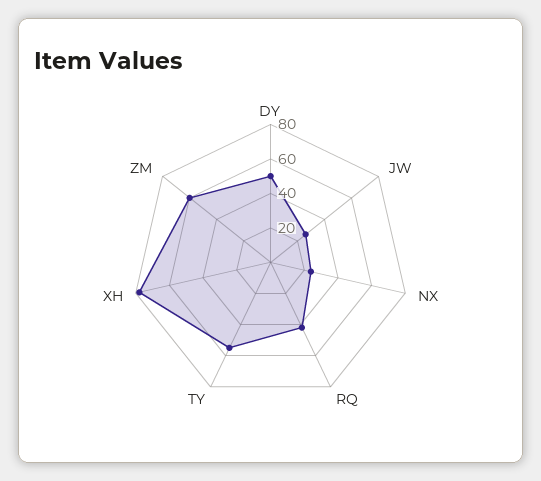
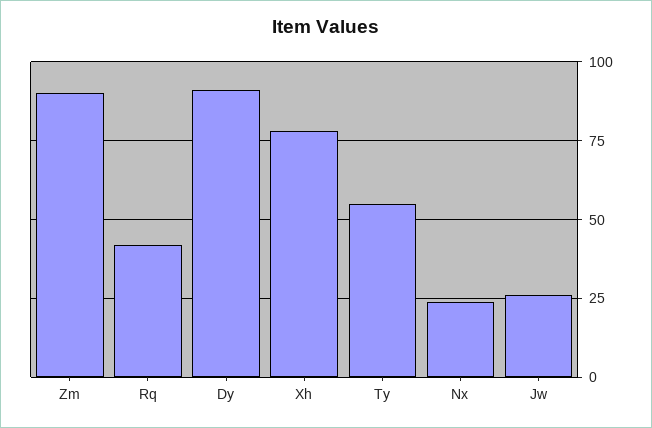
  {
-   "DY": 50,
+   "DY": 90,
    "JW": 25,
    "NX": 25,
    "RQ": 40,
    "TY": 55,
    "XH": 80,
-   "ZM": 60
+   "ZM": 90
  }

